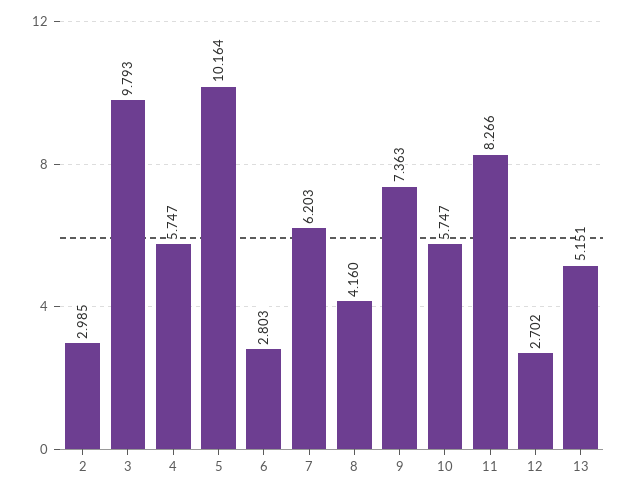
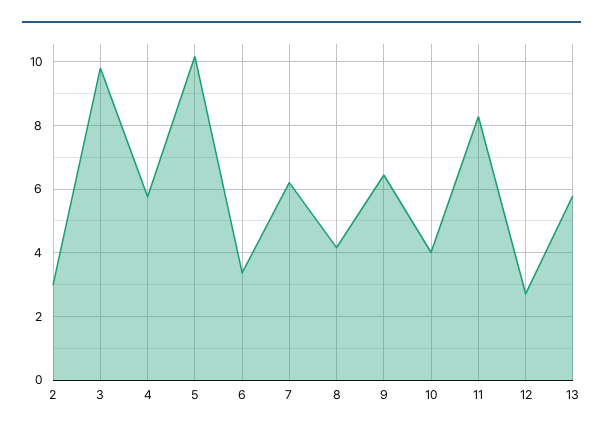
  {
    "2": 2.985,
    "3": 9.793,
    "4": 5.747,
    "5": 10.164,
-   "6": 2.803,
+   "6": 3.4,
    "7": 6.203,
    "8": 4.16,
-   "9": 7.363,
+   "9": 6.4,
-   "10": 5.747,
+   "10": 4,
    "11": 8.266,
    "12": 2.702,
-   "13": 5.151
+   "13": 5.8
  }

